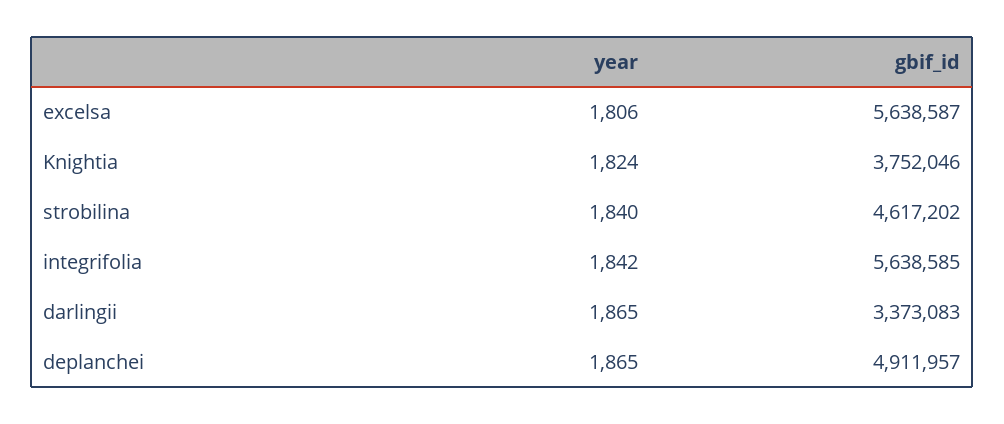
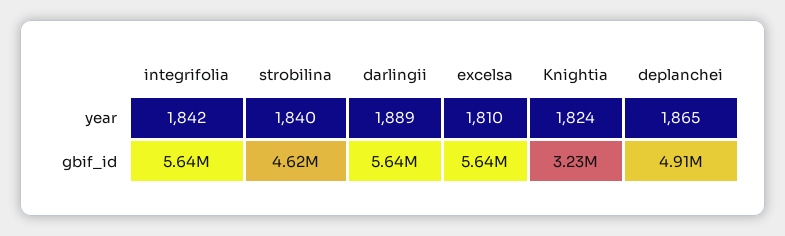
  {
    "year": {
-     "excelsa": 1806,
+     "excelsa": 1810,
      "Knightia": 1824,
      "strobilina": 1840,
      "integrifolia": 1842,
-     "darlingii": 1865,
+     "darlingii": 1889,
      "deplanchei": 1865
    },
    "gbif_id": {
      "excelsa": 5638587,
-     "Knightia": 3752046,
+     "Knightia": 3230000,
      "strobilina": 4617202,
      "integrifolia": 5638585,
-     "darlingii": 3373083,
+     "darlingii": 5640000,
      "deplanchei": 4911957
    }
  }

